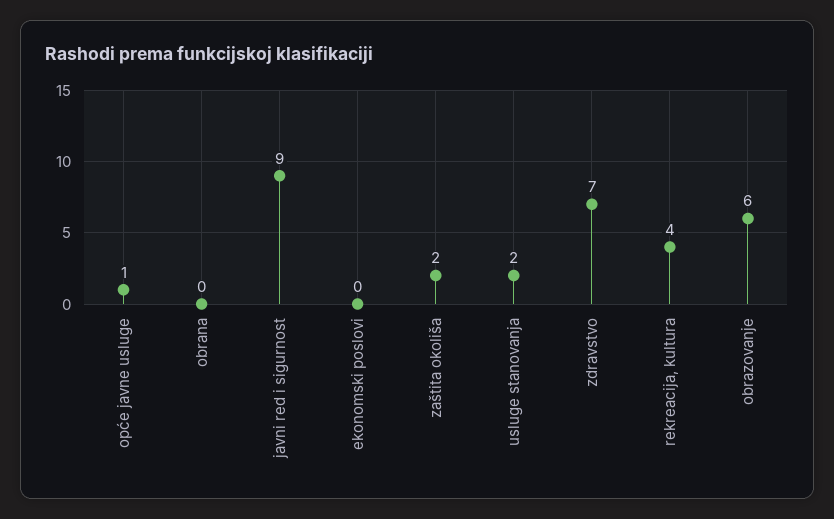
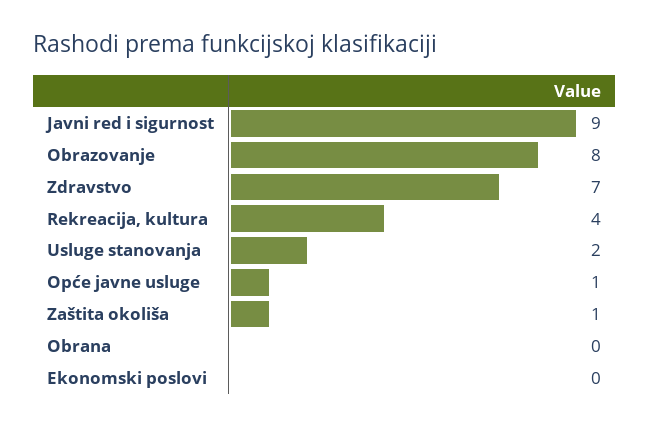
  {
    "opće javne usluge": 1,
    "obrana": 0,
    "javni red i sigurnost": 9,
    "ekonomski poslovi": 0,
-   "zaštita okoliša": 2,
+   "zaštita okoliša": 1,
    "usluge stanovanja": 2,
    "zdravstvo": 7,
    "rekreacija, kultura": 4,
-   "obrazovanje": 6
+   "obrazovanje": 8
  }

